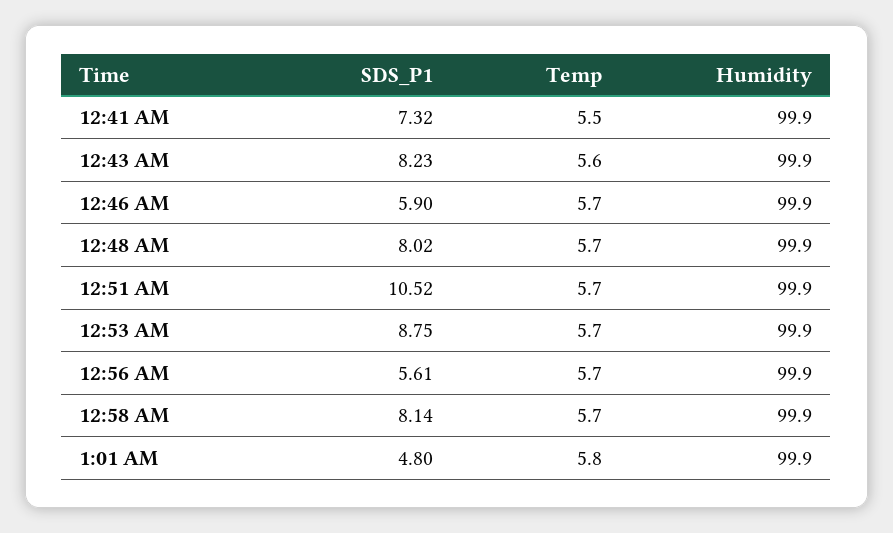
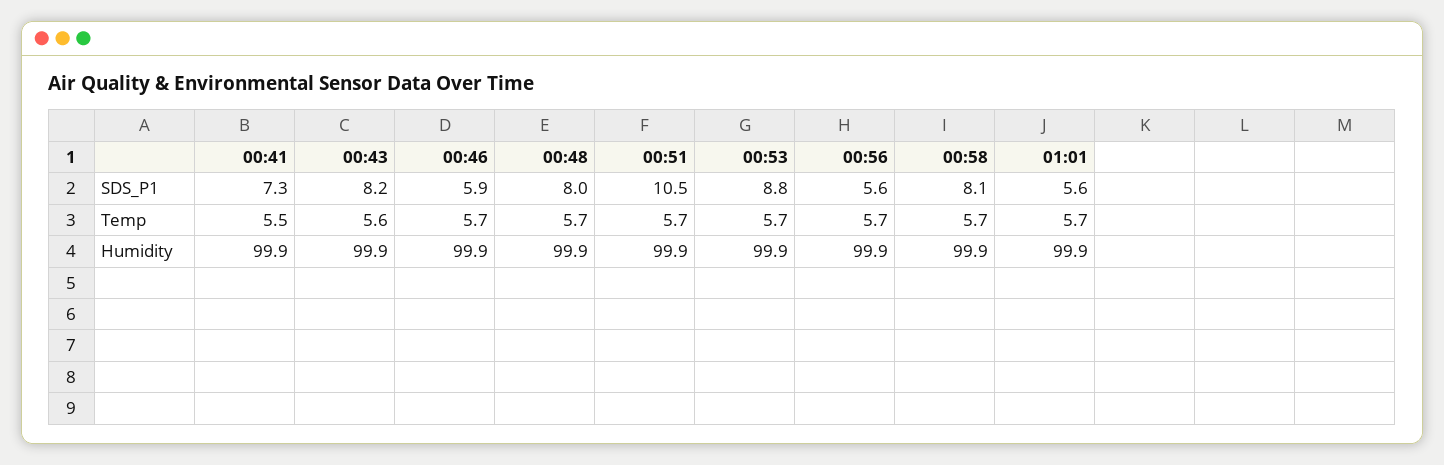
  {
    "SDS_P1": {
      "12:41 AM": 7.32,
      "12:43 AM": 8.23,
      "12:46 AM": 5.9,
      "12:48 AM": 8.02,
      "12:51 AM": 10.52,
      "12:53 AM": 8.75,
      "12:56 AM": 5.61,
      "12:58 AM": 8.14,
-     "1:01 AM": 4.8
+     "1:01 AM": 5.6
    },
    "Temp": {
      "12:41 AM": 5.5,
      "12:43 AM": 5.6,
      "12:46 AM": 5.7,
      "12:48 AM": 5.7,
      "12:51 AM": 5.7,
      "12:53 AM": 5.7,
      "12:56 AM": 5.7,
      "12:58 AM": 5.7,
-     "1:01 AM": 5.8
+     "1:01 AM": 5.7
    },
    "Humidity": {
      "12:41 AM": 99.9,
      "12:43 AM": 99.9,
      "12:46 AM": 99.9,
      "12:48 AM": 99.9,
      "12:51 AM": 99.9,
      "12:53 AM": 99.9,
      "12:56 AM": 99.9,
      "12:58 AM": 99.9,
      "1:01 AM": 99.9
    }
  }

